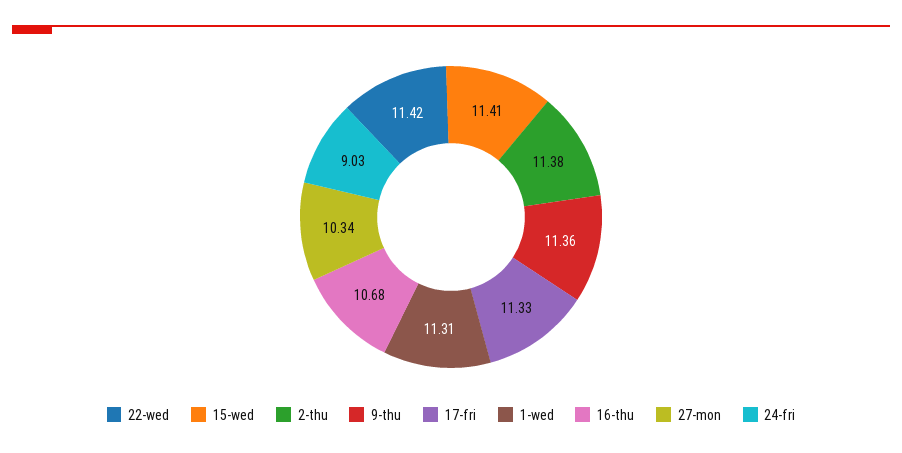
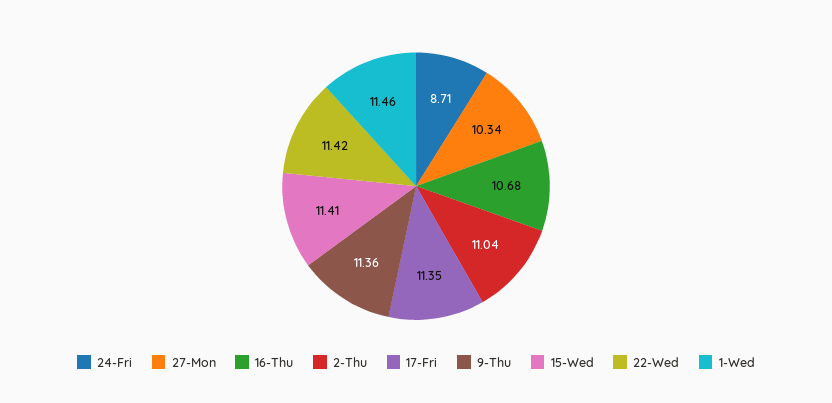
  {
    "22-wed": 11.42,
    "15-wed": 11.41,
-   "2-thu": 11.38,
+   "2-thu": 11.04,
    "9-thu": 11.36,
-   "17-fri": 11.33,
+   "17-fri": 11.35,
-   "1-wed": 11.31,
+   "1-wed": 11.46,
    "16-thu": 10.68,
    "27-mon": 10.34,
-   "24-fri": 9.03
+   "24-fri": 8.71
  }

